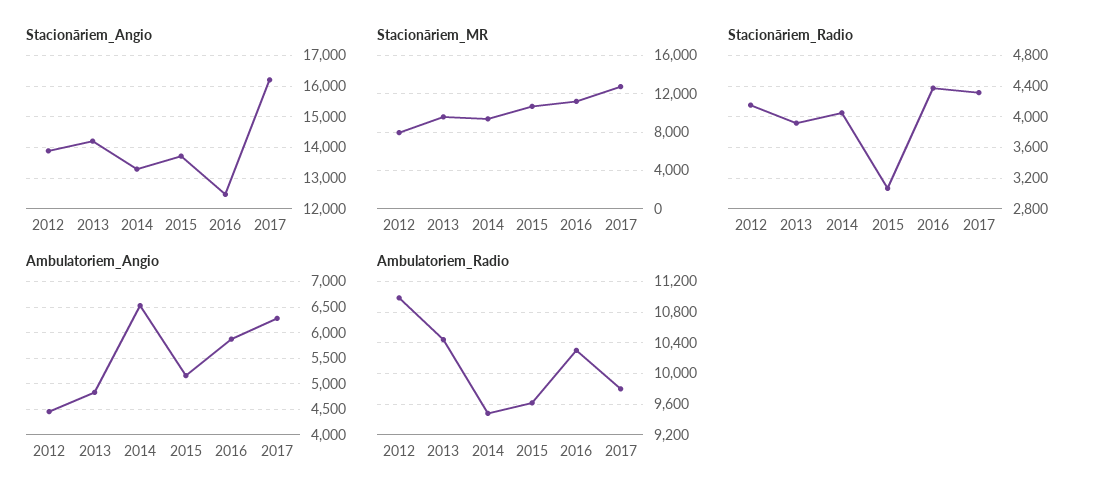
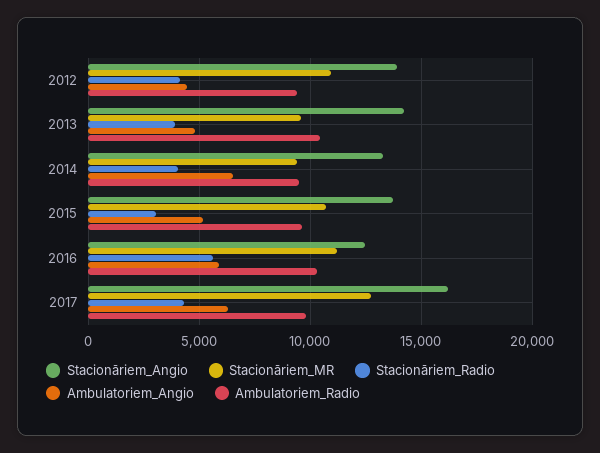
  {
    "Stacionāriem_Angio": {
      "2012": 13800,
      "2013": 14200,
      "2014": 13400,
      "2015": 13800,
      "2016": 12400,
      "2017": 16200
    },
    "Stacionāriem_MR": {
-     "2012": 8000,
+     "2012": 11000,
      "2013": 9500,
      "2014": 9500,
      "2015": 10500,
      "2016": 11000,
      "2017": 13000
    },
    "Stacionāriem_Radio": {
      "2012": 4200,
      "2013": 3900,
      "2014": 4100,
      "2015": 3100,
-     "2016": 4400,
+     "2016": 5500,
      "2017": 4300
    },
    "Ambulatoriem_Angio": {
      "2012": 4500,
      "2013": 4750,
      "2014": 6500,
      "2015": 5250,
      "2016": 6000,
      "2017": 6250
    },
    "Ambulatoriem_Radio": {
-     "2012": 11000,
+     "2012": 9500,
      "2013": 10400,
      "2014": 9500,
      "2015": 9600,
      "2016": 10300,
      "2017": 9800
    }
  }

